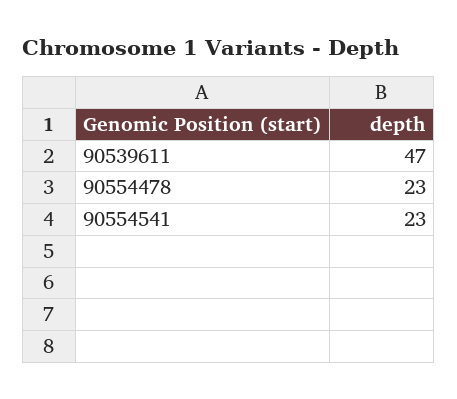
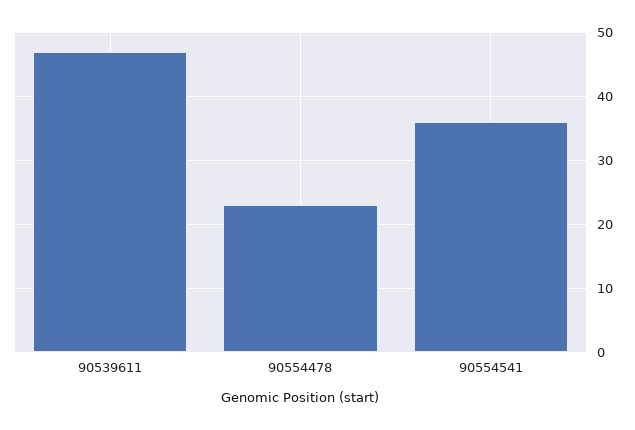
  {
    "90539611": 47,
    "90554478": 23,
-   "90554541": 23
+   "90554541": 36
  }

